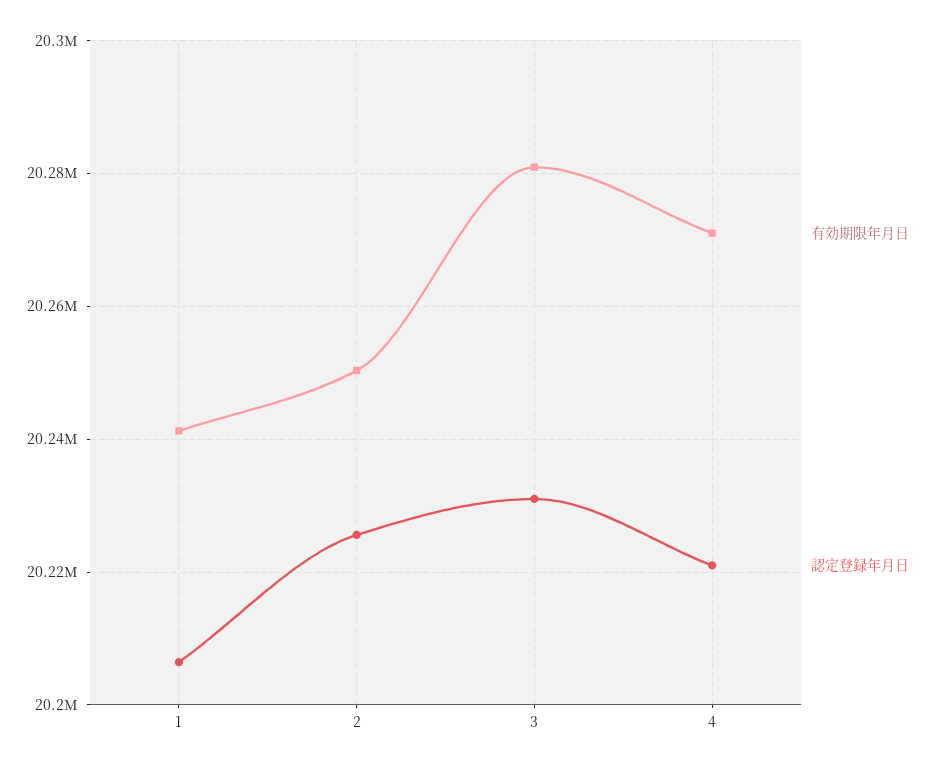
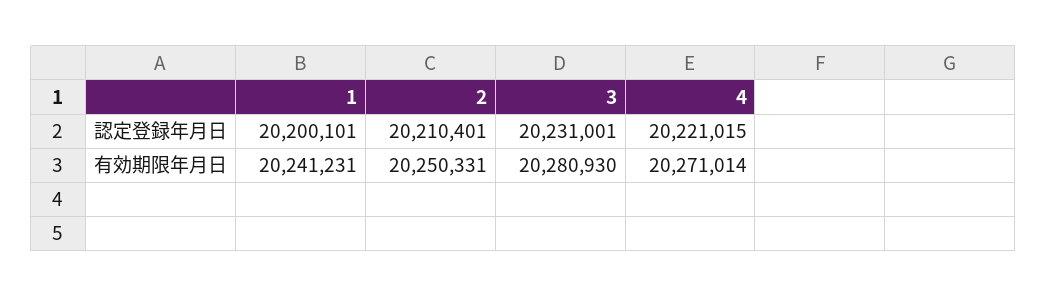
  {
    "有効期限年月日": {
      "1": 20241231,
      "2": 20250331,
      "3": 20280930,
      "4": 20271014
    },
    "認定登録年月日": {
-     "1": 20206000,
+     "1": 20200101,
-     "2": 20226000,
+     "2": 20210401,
      "3": 20231001,
      "4": 20221015
    }
  }

